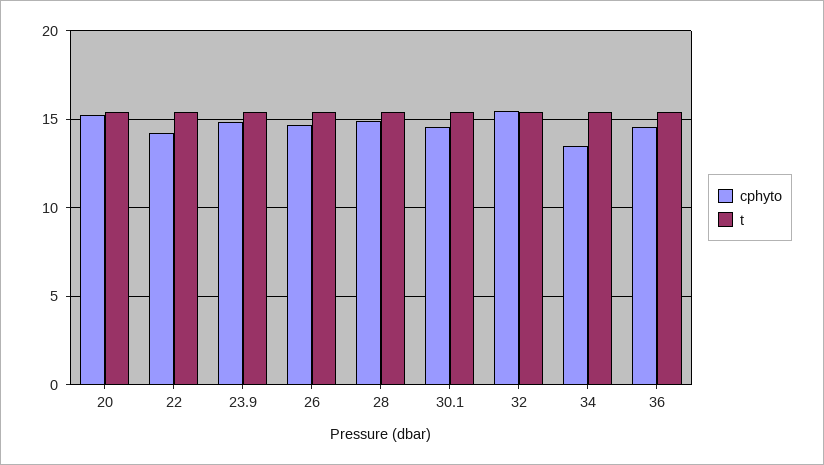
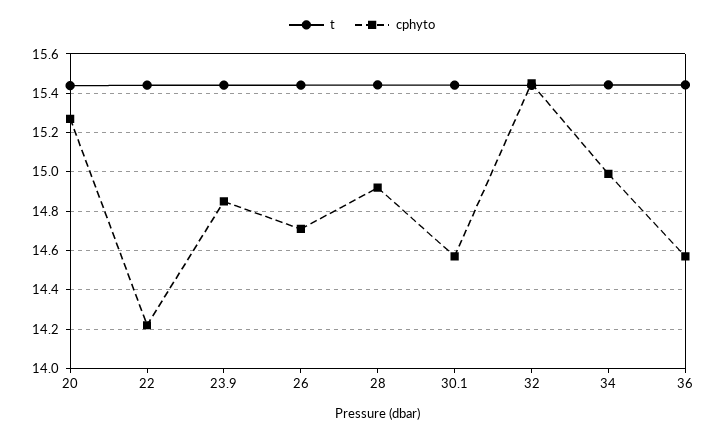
  {
    "cphyto": {
      "20": 15.25,
      "22": 14.2,
      "23.9": 14.85,
      "26": 14.7,
      "28": 14.9,
      "30.1": 14.55,
      "32": 15.45,
-     "34": 13.5,
+     "34": 15,
      "36": 14.55
    },
    "t": {
      "20": 15.45,
      "22": 15.45,
      "23.9": 15.45,
      "26": 15.45,
      "28": 15.45,
      "30.1": 15.45,
      "32": 15.45,
      "34": 15.45,
      "36": 15.45
    }
  }

